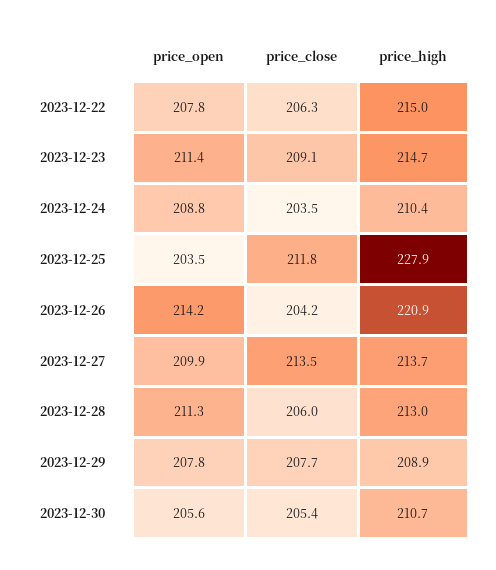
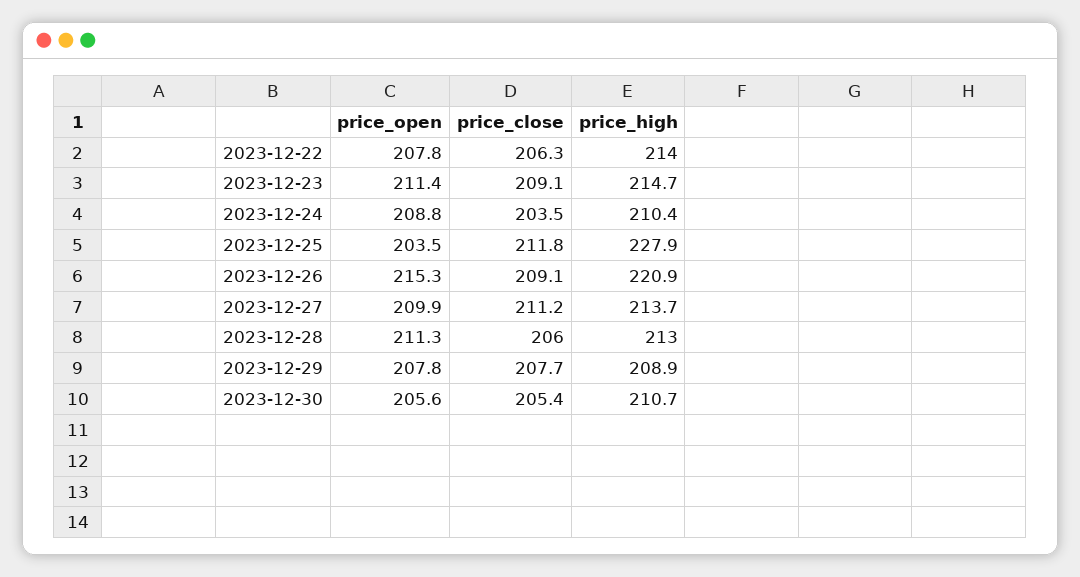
  {
    "price_open": {
      "2023-12-22": 207.8,
      "2023-12-23": 211.4,
      "2023-12-24": 208.8,
      "2023-12-25": 203.5,
-     "2023-12-26": 214.2,
+     "2023-12-26": 215.3,
      "2023-12-27": 209.9,
      "2023-12-28": 211.3,
      "2023-12-29": 207.8,
      "2023-12-30": 205.6
    },
    "price_close": {
      "2023-12-22": 206.3,
      "2023-12-23": 209.1,
      "2023-12-24": 203.5,
      "2023-12-25": 211.8,
-     "2023-12-26": 204.2,
+     "2023-12-26": 209.1,
-     "2023-12-27": 213.5,
+     "2023-12-27": 211.2,
      "2023-12-28": 206,
      "2023-12-29": 207.7,
      "2023-12-30": 205.4
    },
    "price_high": {
-     "2023-12-22": 215,
+     "2023-12-22": 214,
      "2023-12-23": 214.7,
      "2023-12-24": 210.4,
      "2023-12-25": 227.9,
      "2023-12-26": 220.9,
      "2023-12-27": 213.7,
      "2023-12-28": 213,
      "2023-12-29": 208.9,
      "2023-12-30": 210.7
    }
  }

